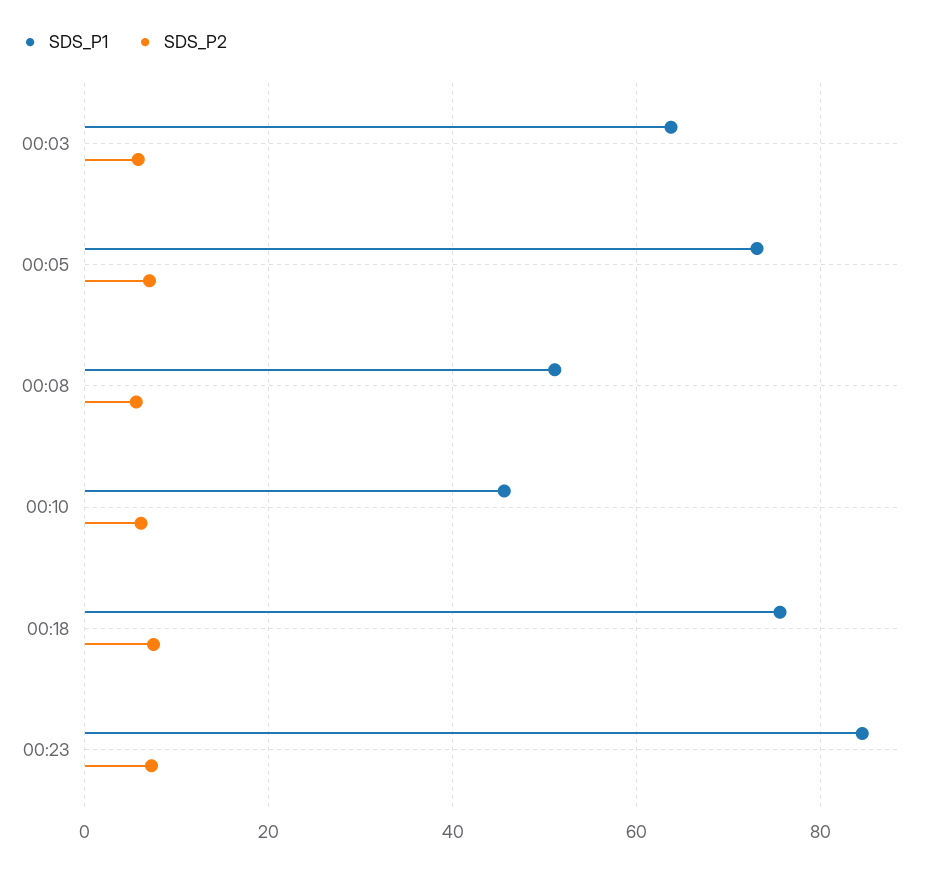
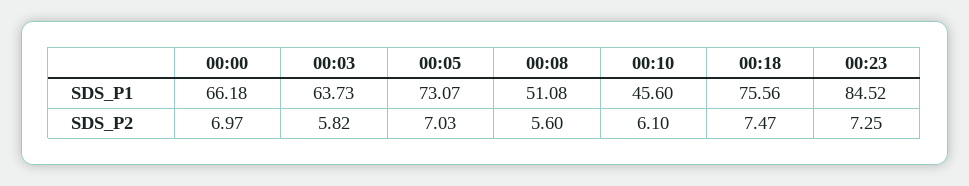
  {
    "SDS_P1": {
      "00:03": 63.73,
      "00:05": 73.07,
      "00:08": 51.08,
      "00:10": 45.6,
      "00:18": 75.56,
-     "00:23": 84.52
+     "00:23": 84.52,
+     "00:00": 66.18
    },
    "SDS_P2": {
      "00:03": 5.82,
      "00:05": 7.03,
      "00:08": 5.6,
      "00:10": 6.1,
      "00:18": 7.47,
-     "00:23": 7.25
+     "00:23": 7.25,
+     "00:00": 6.97
    }
  }

